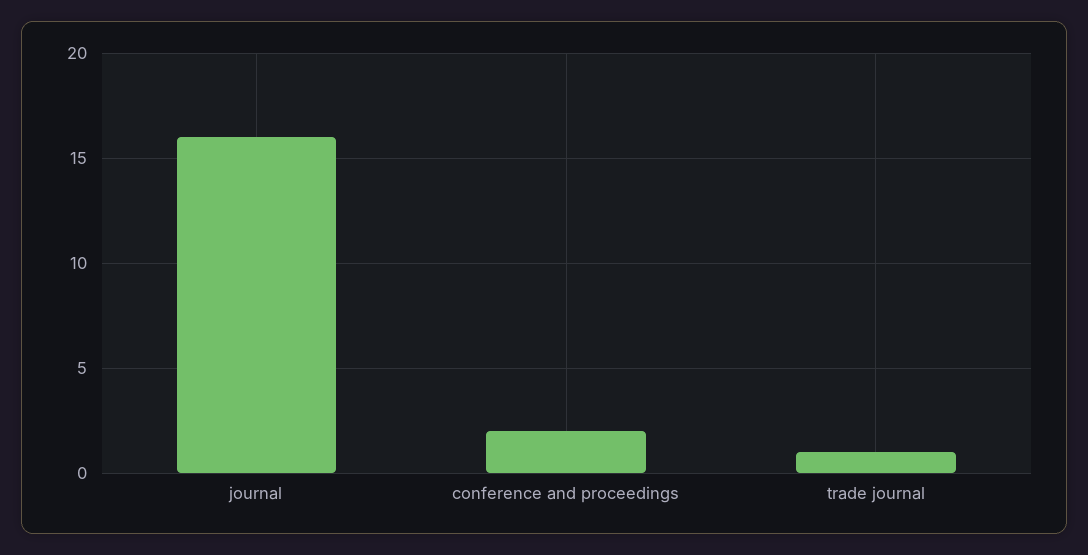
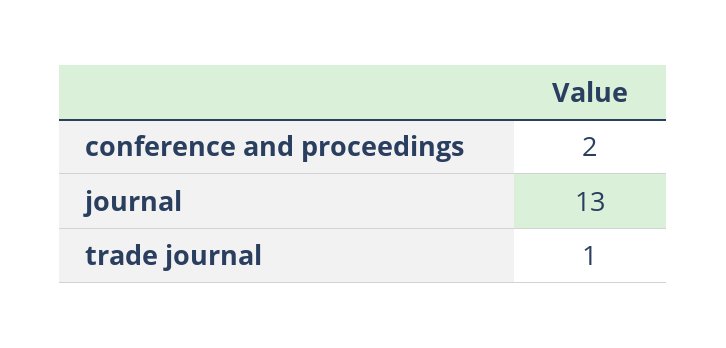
  {
-   "journal": 16,
+   "journal": 13,
    "conference and proceedings": 2,
    "trade journal": 1
  }

